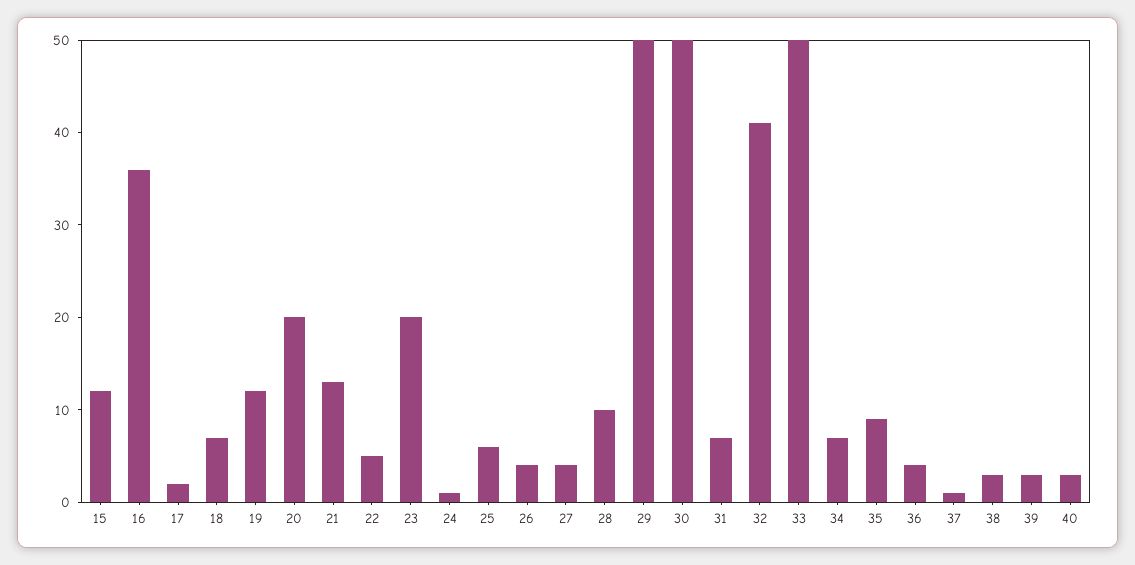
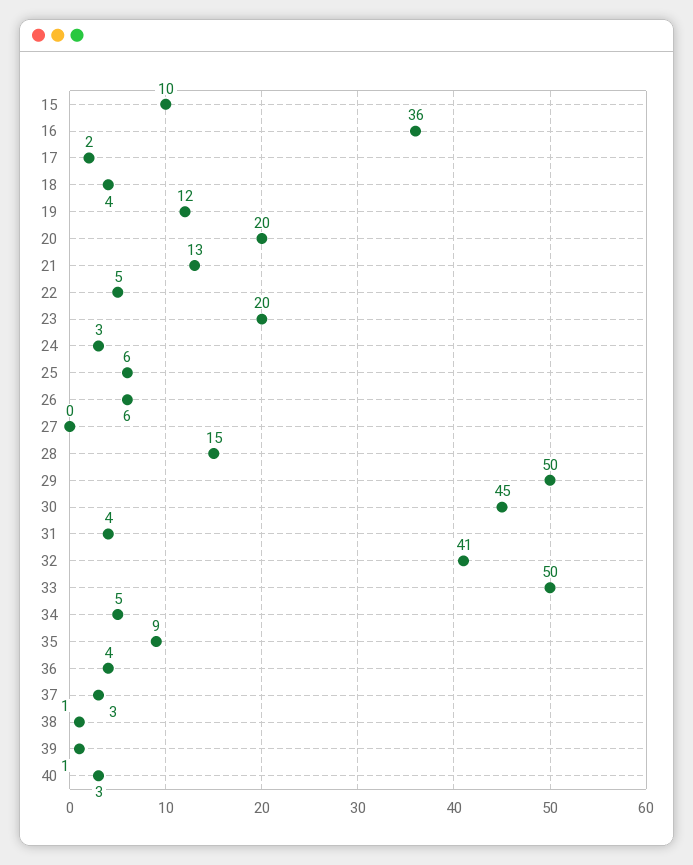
  {
-   "15": 12,
+   "15": 10,
    "16": 36,
    "17": 2,
-   "18": 7,
+   "18": 4,
    "19": 12,
    "20": 20,
    "21": 13,
    "22": 5,
    "23": 20,
-   "24": 1,
+   "24": 3,
    "25": 6,
-   "26": 4,
+   "26": 6,
-   "27": 4,
+   "27": 0,
-   "28": 10,
+   "28": 15,
    "29": 50,
-   "30": 50,
+   "30": 45,
-   "31": 7,
+   "31": 4,
    "32": 41,
    "33": 50,
-   "34": 7,
+   "34": 5,
    "35": 9,
    "36": 4,
-   "37": 1,
+   "37": 3,
-   "38": 3,
+   "38": 1,
-   "39": 3,
+   "39": 1,
    "40": 3
  }

